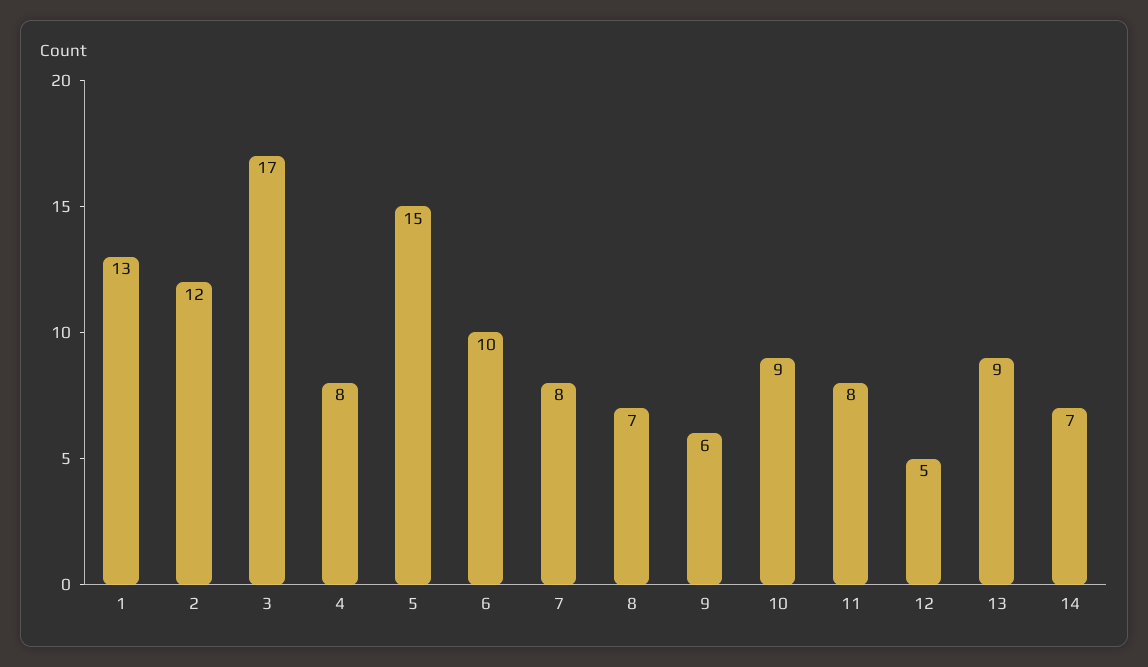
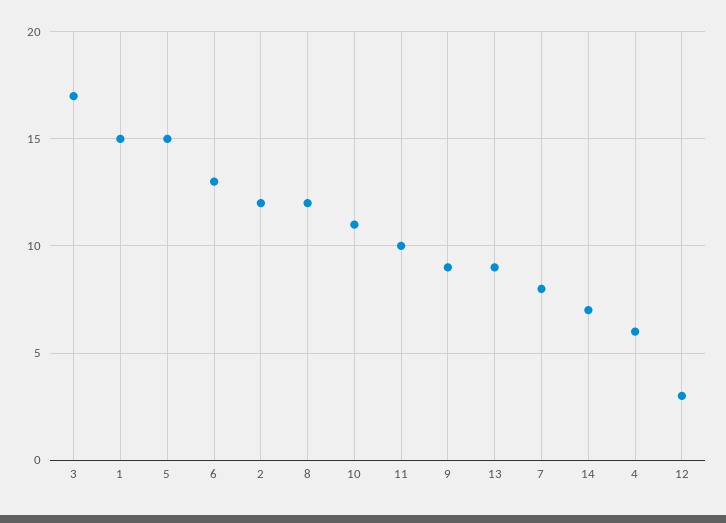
  {
-   "1": 13,
+   "1": 15,
    "2": 12,
    "3": 17,
-   "4": 8,
+   "4": 6,
    "5": 15,
-   "6": 10,
+   "6": 13,
    "7": 8,
-   "8": 7,
+   "8": 12,
-   "9": 6,
+   "9": 9,
-   "10": 9,
+   "10": 11,
-   "11": 8,
+   "11": 10,
-   "12": 5,
+   "12": 3,
    "13": 9,
    "14": 7
  }

